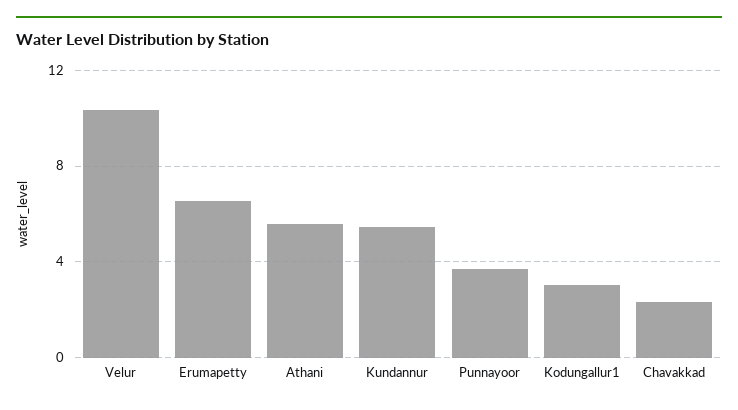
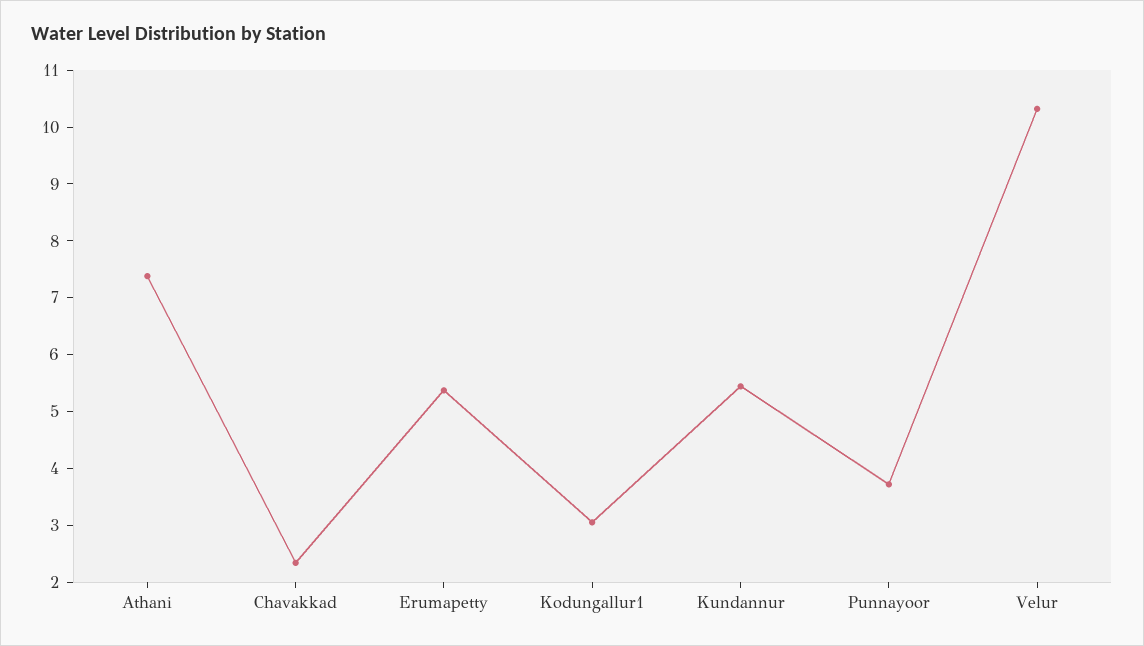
  {
    "Velur": 10.4,
-   "Erumapetty": 6.5,
+   "Erumapetty": 5.4,
-   "Athani": 5.5,
+   "Athani": 7.4,
    "Kundannur": 5.4,
    "Punnayoor": 3.8,
    "Kodungallur1": 3,
    "Chavakkad": 2.4
  }

